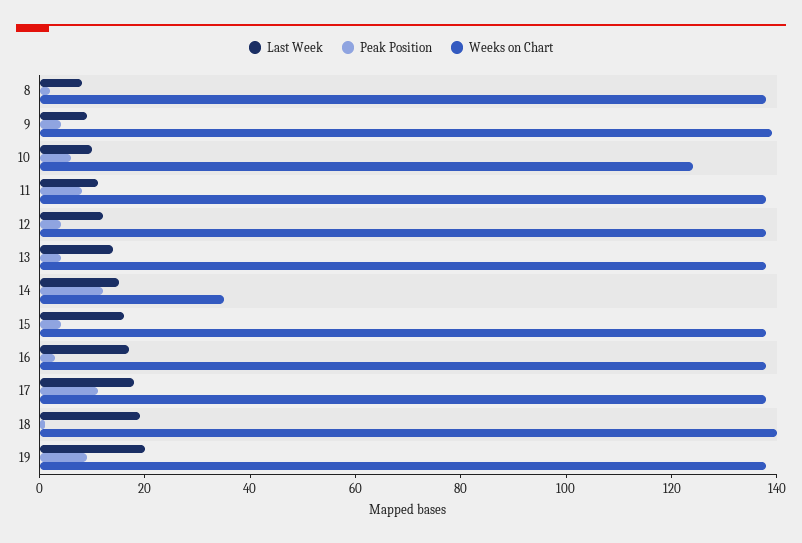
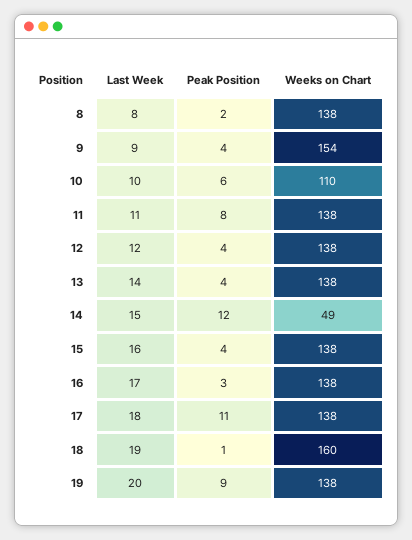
  {
    "Last Week": {
      "8": 8,
      "9": 9,
      "10": 10,
      "11": 11,
      "12": 12,
      "13": 14,
      "14": 15,
      "15": 16,
      "16": 17,
      "17": 18,
      "18": 19,
      "19": 20
    },
    "Peak Position": {
      "8": 2,
      "9": 4,
      "10": 6,
      "11": 8,
      "12": 4,
      "13": 4,
      "14": 12,
      "15": 4,
      "16": 3,
      "17": 11,
      "18": 1,
      "19": 9
    },
    "Weeks on Chart": {
      "8": 138,
-     "9": 140,
+     "9": 154,
-     "10": 125,
+     "10": 110,
      "11": 138,
      "12": 138,
      "13": 138,
-     "14": 35,
+     "14": 49,
      "15": 138,
      "16": 138,
      "17": 138,
-     "18": 140,
+     "18": 160,
      "19": 138
    }
  }

